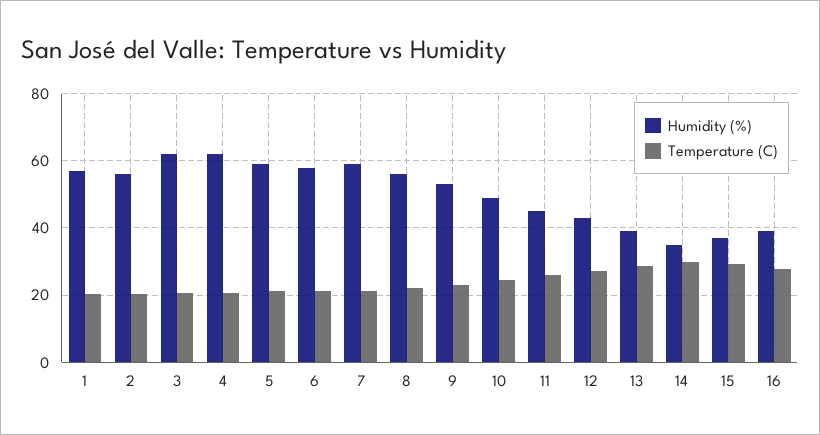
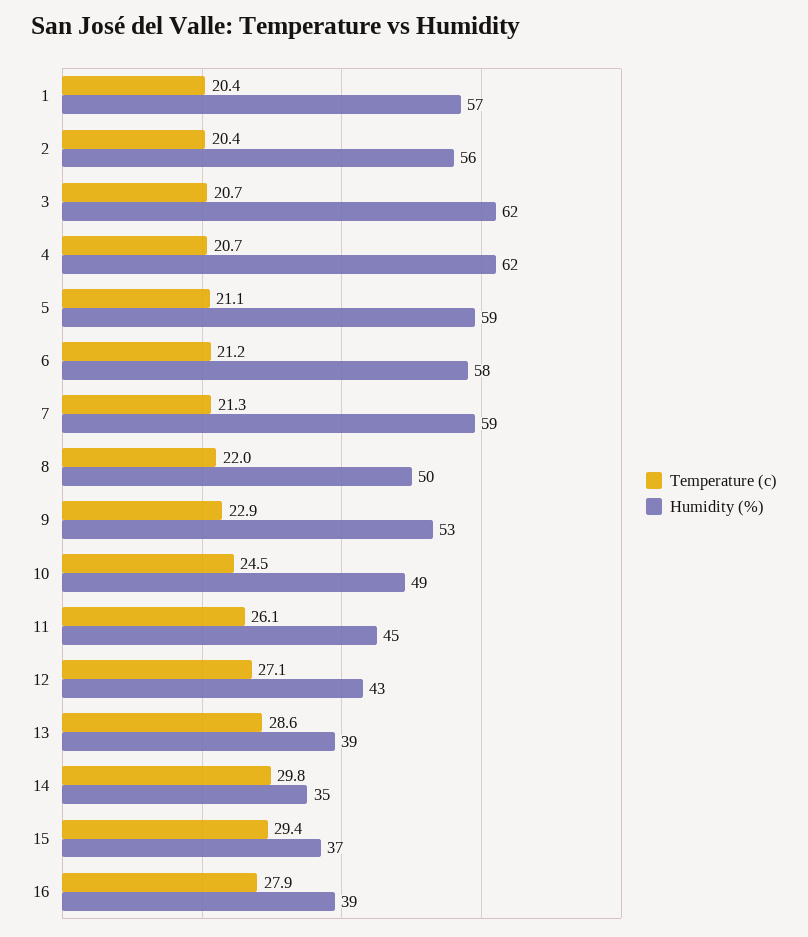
  {
    "Humidity (%)": {
      "1": 57,
      "2": 56,
      "3": 62,
      "4": 62,
      "5": 59,
      "6": 58,
      "7": 59,
-     "8": 56,
+     "8": 50,
      "9": 53,
      "10": 49,
      "11": 45,
      "12": 43,
      "13": 39,
      "14": 35,
      "15": 37,
      "16": 39
    },
    "Temperature (C)": {
      "1": 20.4,
      "2": 20.4,
      "3": 20.7,
      "4": 20.7,
      "5": 21.1,
      "6": 21.2,
      "7": 21.3,
      "8": 22,
      "9": 22.9,
      "10": 24.5,
      "11": 26.1,
      "12": 27.1,
      "13": 28.6,
      "14": 29.8,
      "15": 29.4,
      "16": 27.9
    }
  }

